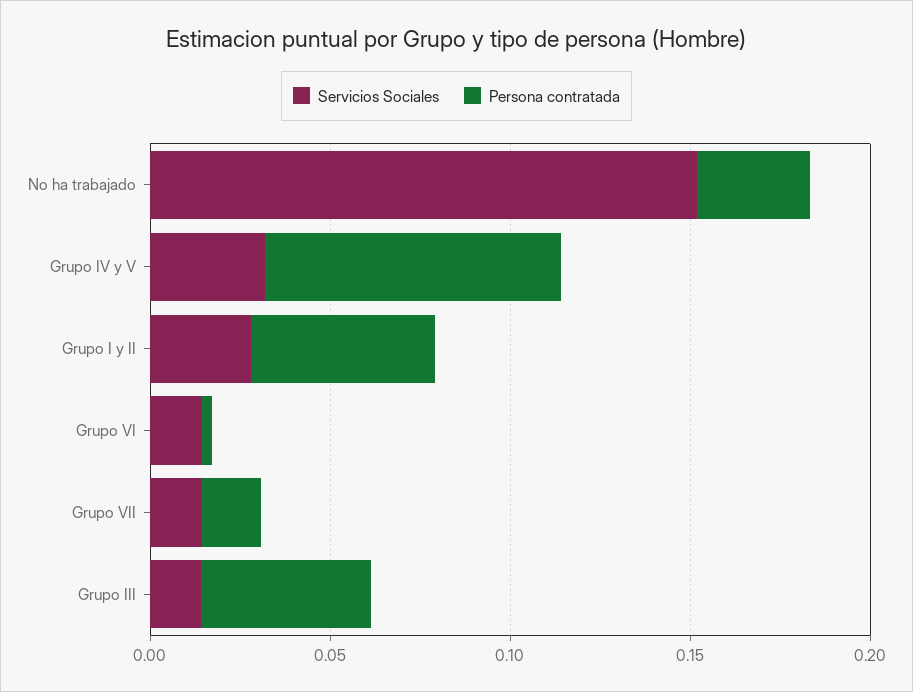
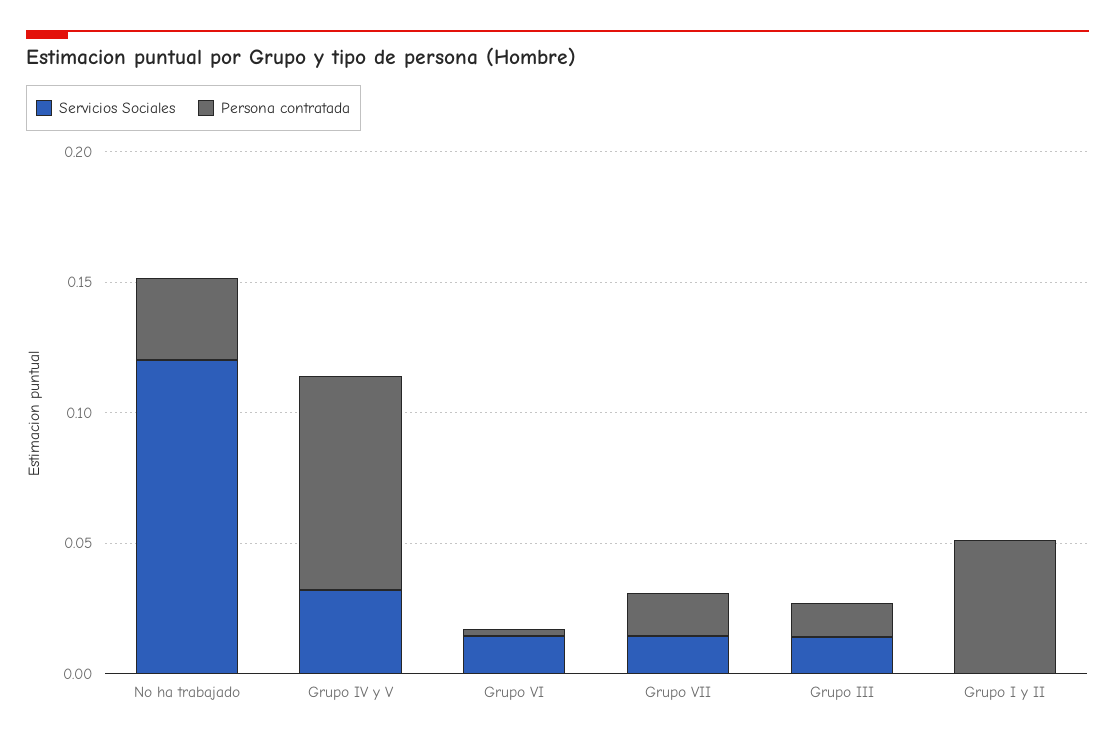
  {
    "Servicios Sociales": {
-     "No ha trabajado": 0.15,
+     "No ha trabajado": 0.12,
      "Grupo IV y V": 0.03,
-     "Grupo I y II": 0.03,
+     "Grupo I y II": 0,
      "Grupo VI": 0.01,
      "Grupo VII": 0.01,
      "Grupo III": 0.01
    },
    "Persona contratada": {
      "No ha trabajado": 0.03,
      "Grupo IV y V": 0.08,
      "Grupo I y II": 0.05,
      "Grupo VI": 0,
      "Grupo VII": 0.02,
-     "Grupo III": 0.05
+     "Grupo III": 0.01
    }
  }

